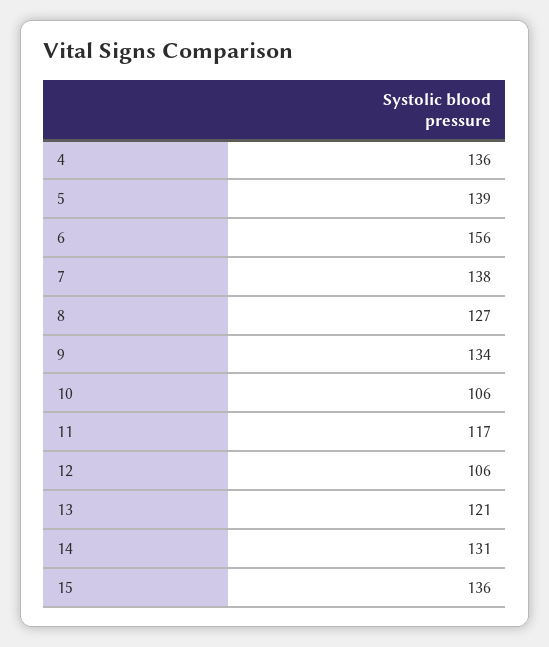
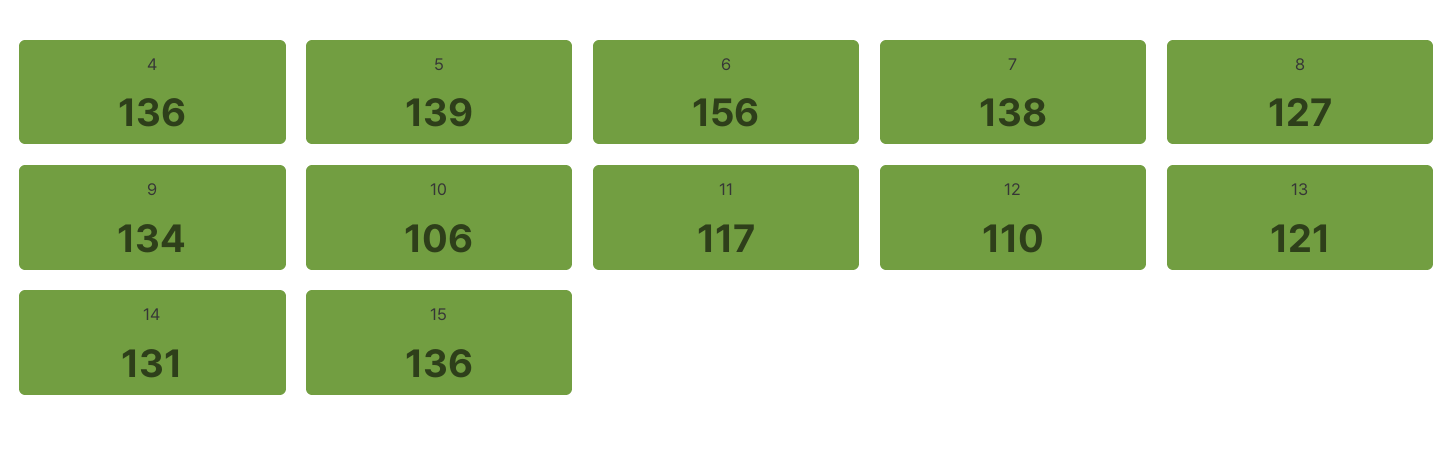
  {
    "4": 136,
    "5": 139,
    "6": 156,
    "7": 138,
    "8": 127,
    "9": 134,
    "10": 106,
    "11": 117,
-   "12": 106,
+   "12": 110,
    "13": 121,
    "14": 131,
    "15": 136
  }

